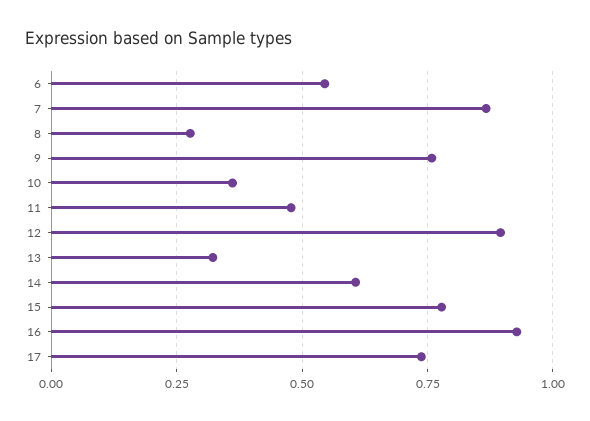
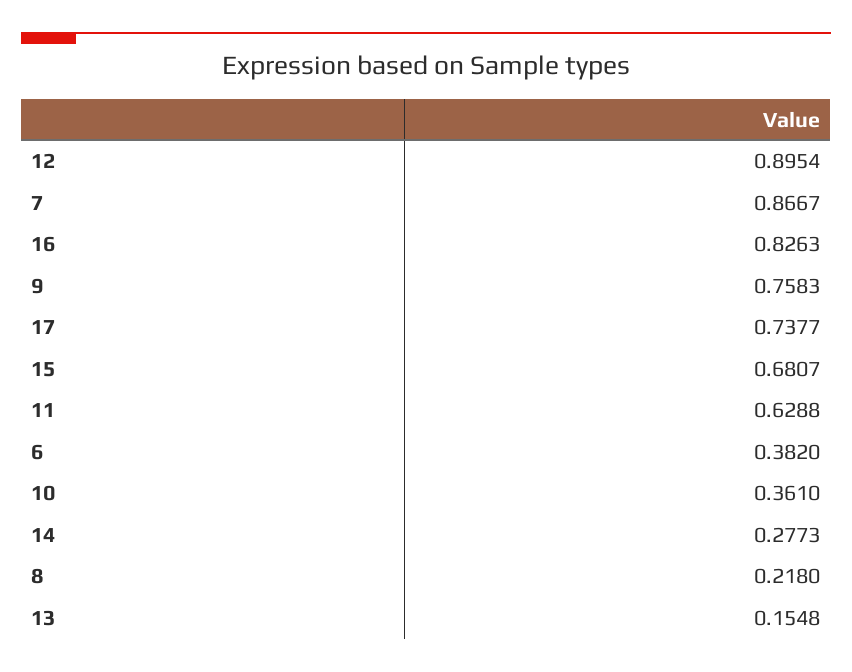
  {
-   "6": 0.55,
+   "6": 0.382,
    "7": 0.8667,
-   "8": 0.275,
+   "8": 0.218,
    "9": 0.7583,
    "10": 0.361,
-   "11": 0.475,
+   "11": 0.6288,
    "12": 0.8954,
-   "13": 0.325,
+   "13": 0.1548,
-   "14": 0.6,
+   "14": 0.2773,
-   "15": 0.775,
+   "15": 0.6807,
-   "16": 0.925,
+   "16": 0.8263,
    "17": 0.7377
  }

